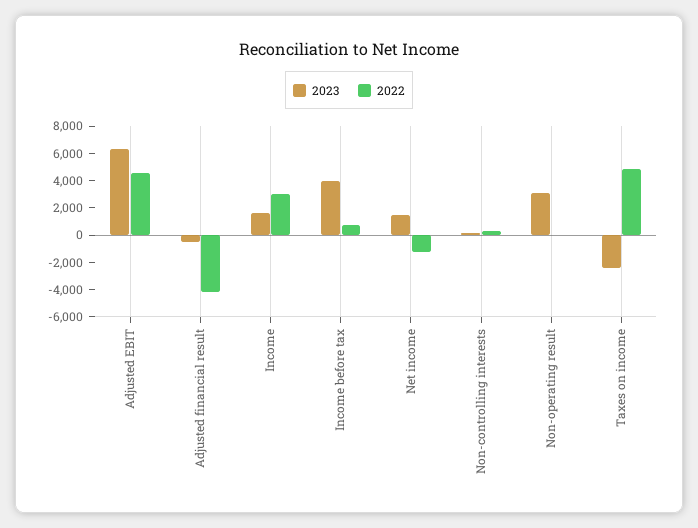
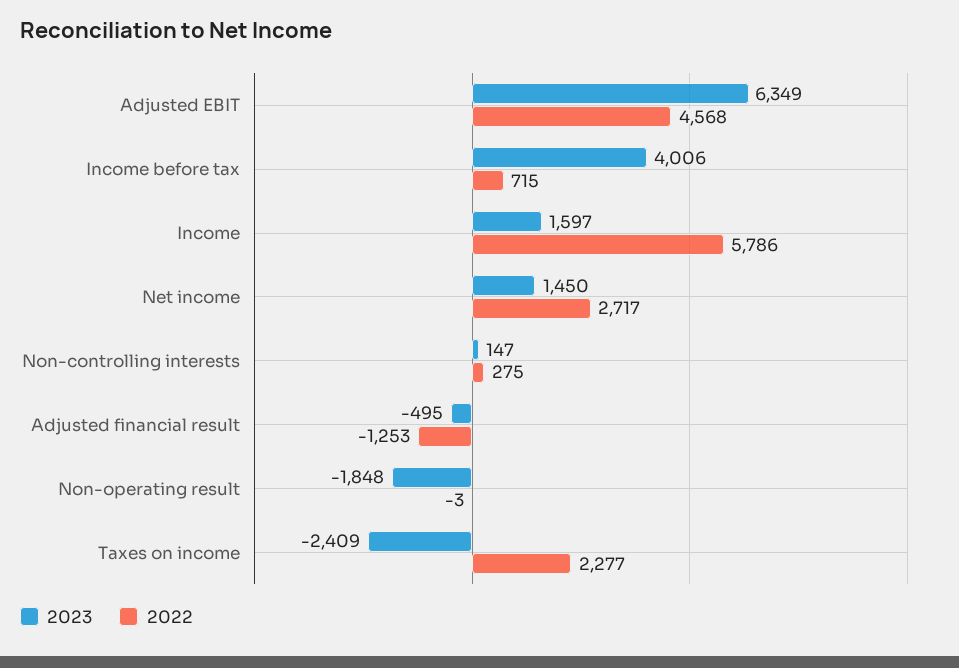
  {
    "2023": {
      "Adjusted EBIT": 6349,
      "Adjusted financial result": -495,
      "Income": 1597,
      "Income before tax": 4006,
      "Net income": 1450,
      "Non-controlling interests": 147,
-     "Non-operating result": 3000,
+     "Non-operating result": -1848,
      "Taxes on income": -2409
    },
    "2022": {
      "Adjusted EBIT": 4568,
-     "Adjusted financial result": -4000,
+     "Adjusted financial result": -1253,
-     "Income": 3000,
+     "Income": 5786,
      "Income before tax": 715,
-     "Net income": -1000,
+     "Net income": 2717,
      "Non-controlling interests": 275,
      "Non-operating result": -3,
-     "Taxes on income": 5000
+     "Taxes on income": 2277
    }
  }

